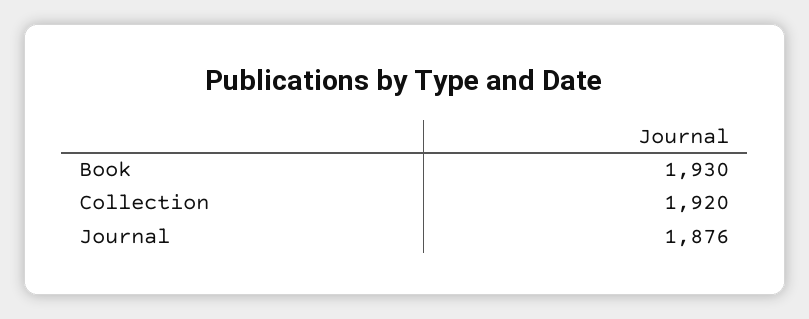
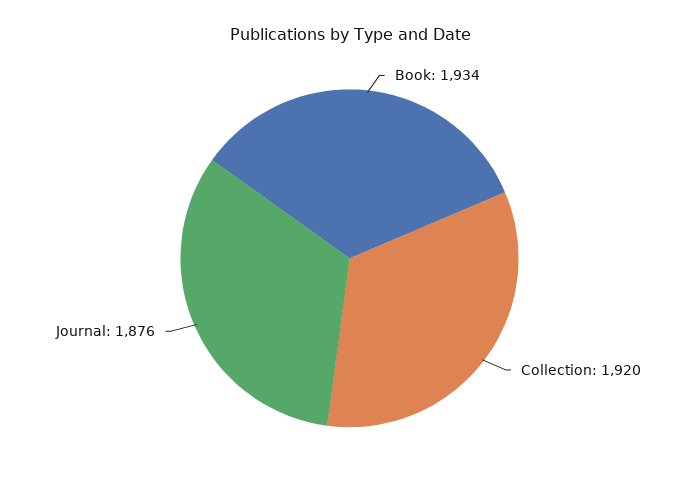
  {
-   "Book": 1930,
+   "Book": 1934,
    "Collection": 1920,
    "Journal": 1876
  }

